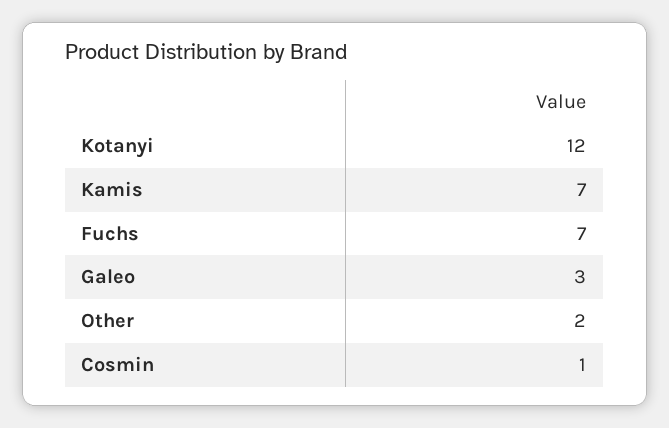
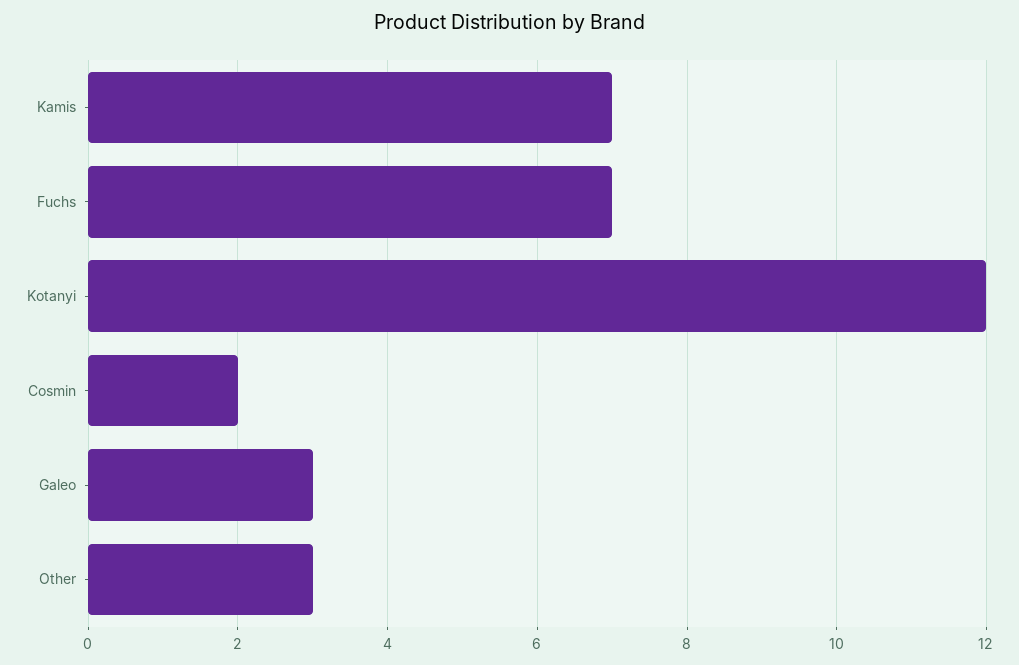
  {
    "Kotanyi": 12,
    "Kamis": 7,
    "Fuchs": 7,
    "Galeo": 3,
-   "Other": 2,
+   "Other": 3,
-   "Cosmin": 1
+   "Cosmin": 2
  }

